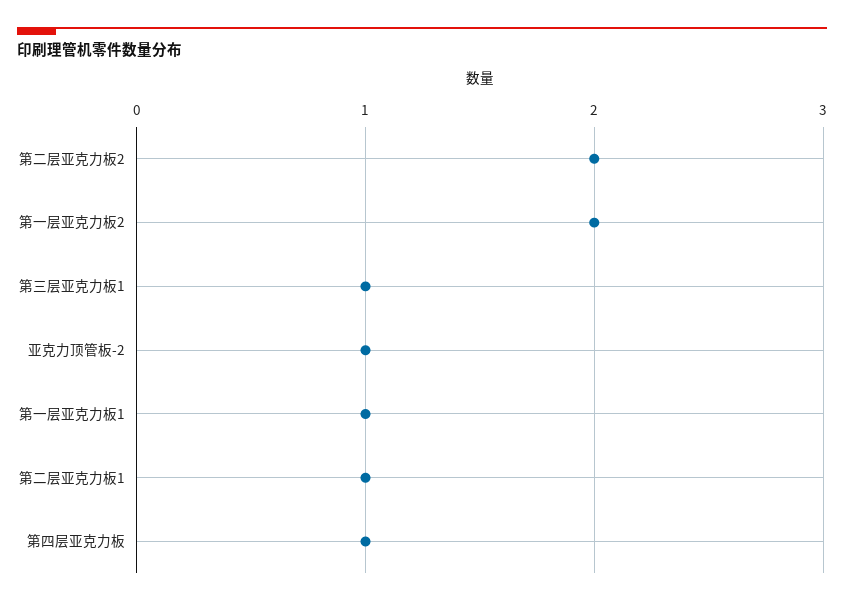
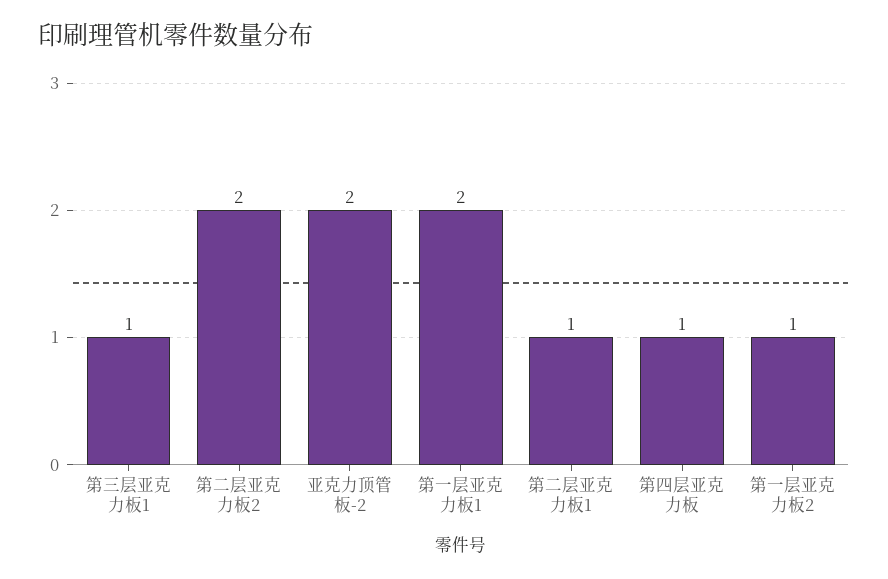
  {
    "第二层亚克力板2": 2,
-   "第一层亚克力板2": 2,
+   "第一层亚克力板2": 1,
    "第三层亚克力板1": 1,
-   "亚克力顶管板-2": 1,
+   "亚克力顶管板-2": 2,
-   "第一层亚克力板1": 1,
+   "第一层亚克力板1": 2,
    "第二层亚克力板1": 1,
    "第四层亚克力板": 1
  }

